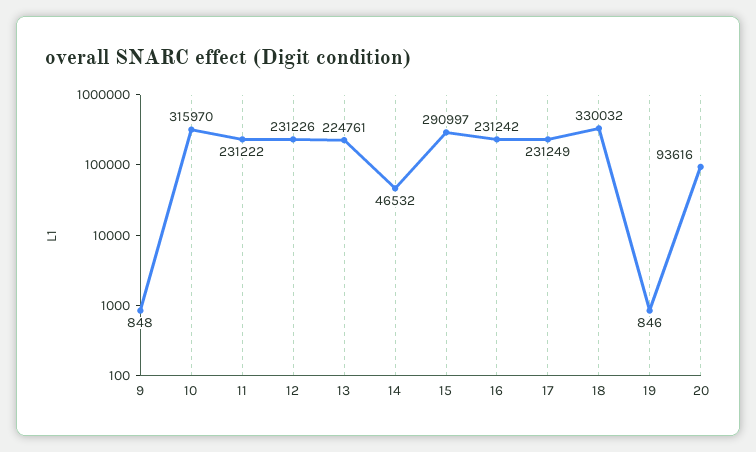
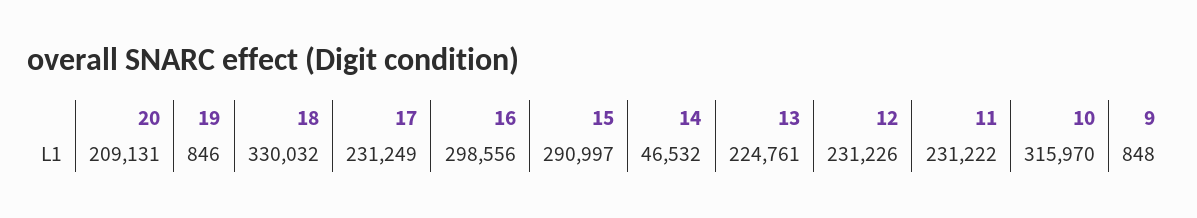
  {
    "9": 848,
    "10": 315970,
    "11": 231222,
    "12": 231226,
    "13": 224761,
    "14": 46532,
    "15": 290997,
-   "16": 231242,
+   "16": 298556,
    "17": 231249,
    "18": 330032,
    "19": 846,
-   "20": 93616
+   "20": 209131
  }

